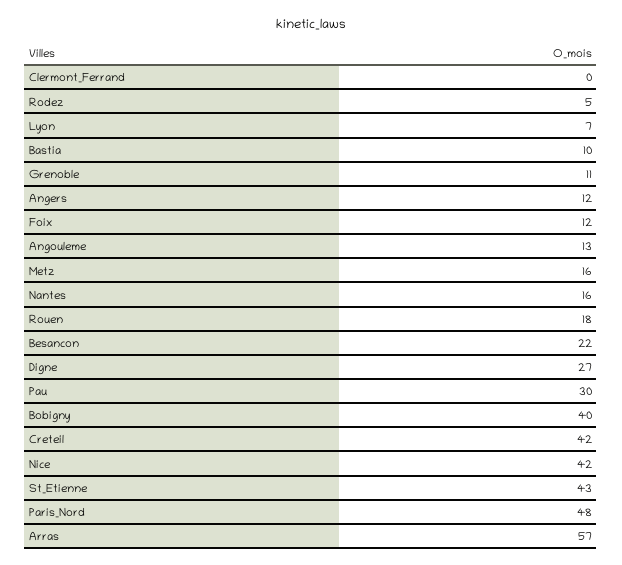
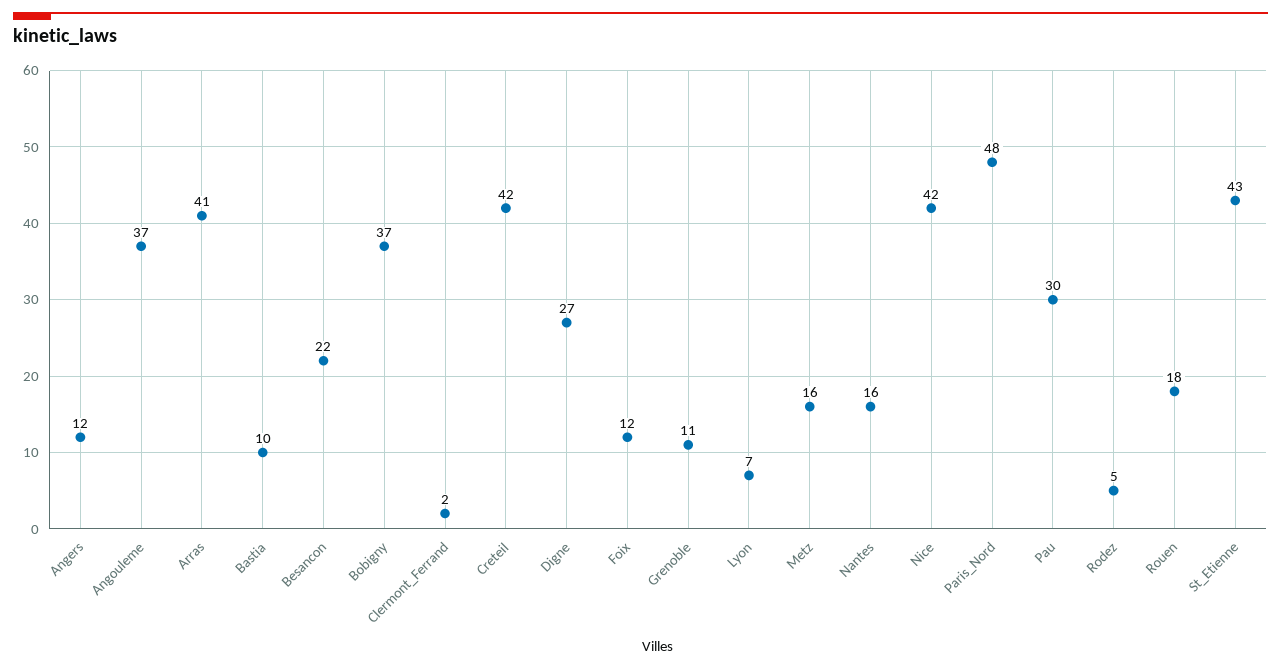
  {
-   "Clermont_Ferrand": 0,
+   "Clermont_Ferrand": 2,
    "Rodez": 5,
    "Lyon": 7,
    "Bastia": 10,
    "Grenoble": 11,
    "Angers": 12,
    "Foix": 12,
-   "Angouleme": 13,
+   "Angouleme": 37,
    "Metz": 16,
    "Nantes": 16,
    "Rouen": 18,
    "Besancon": 22,
    "Digne": 27,
    "Pau": 30,
-   "Bobigny": 40,
+   "Bobigny": 37,
    "Creteil": 42,
    "Nice": 42,
    "St_Etienne": 43,
    "Paris_Nord": 48,
-   "Arras": 57
+   "Arras": 41
  }

